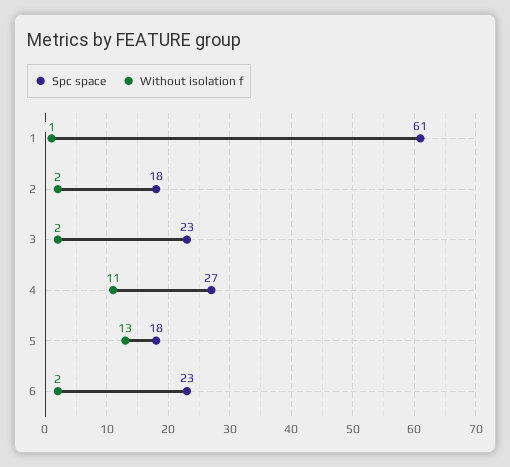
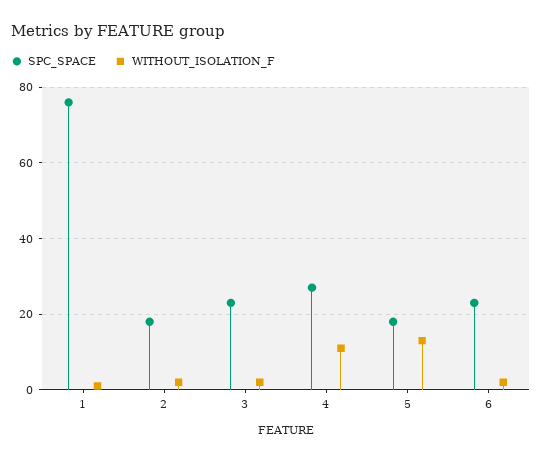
  {
    "Spc space": {
-     "1": 61,
+     "1": 75,
      "2": 18,
      "3": 23,
      "4": 27,
      "5": 18,
      "6": 23
    },
    "Without isolation f": {
      "1": 1,
      "2": 2,
      "3": 2,
      "4": 11,
      "5": 13,
      "6": 2
    }
  }

